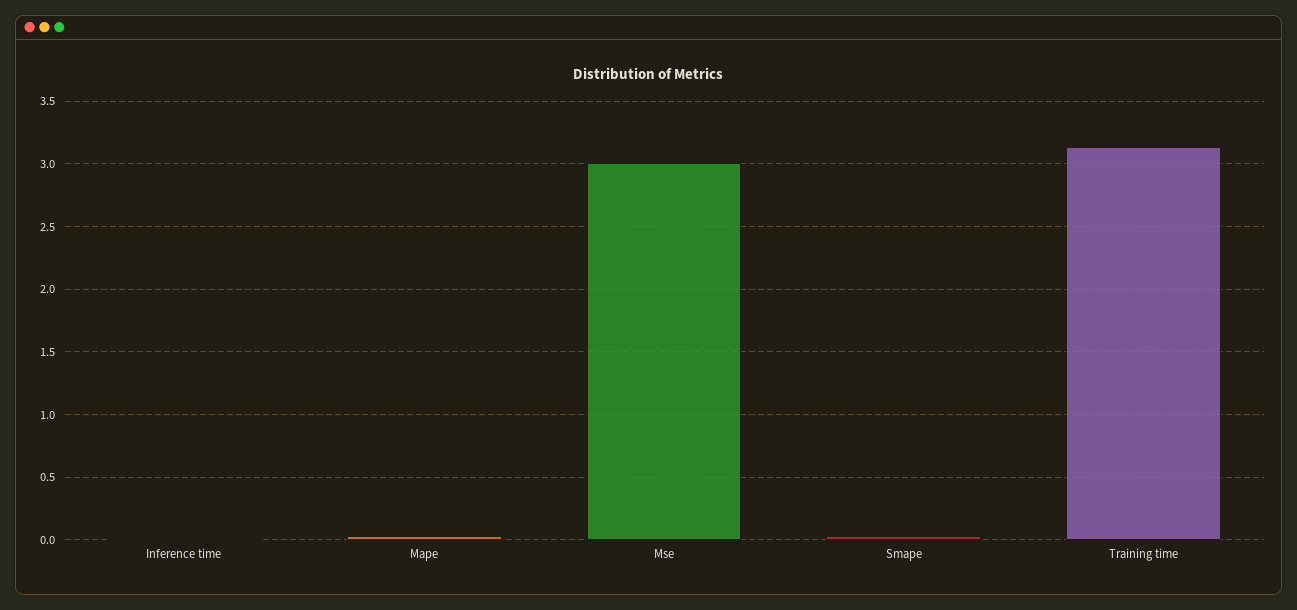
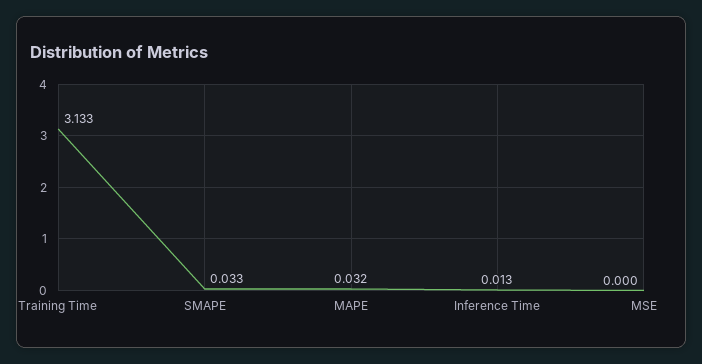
  {
    "Inference time": 0.013,
    "Mape": 0.032,
-   "Mse": 3,
+   "Mse": 0,
    "Smape": 0.033,
    "Training time": 3.133
  }

